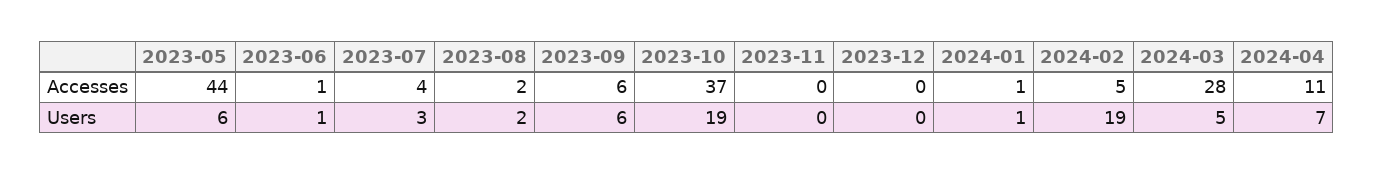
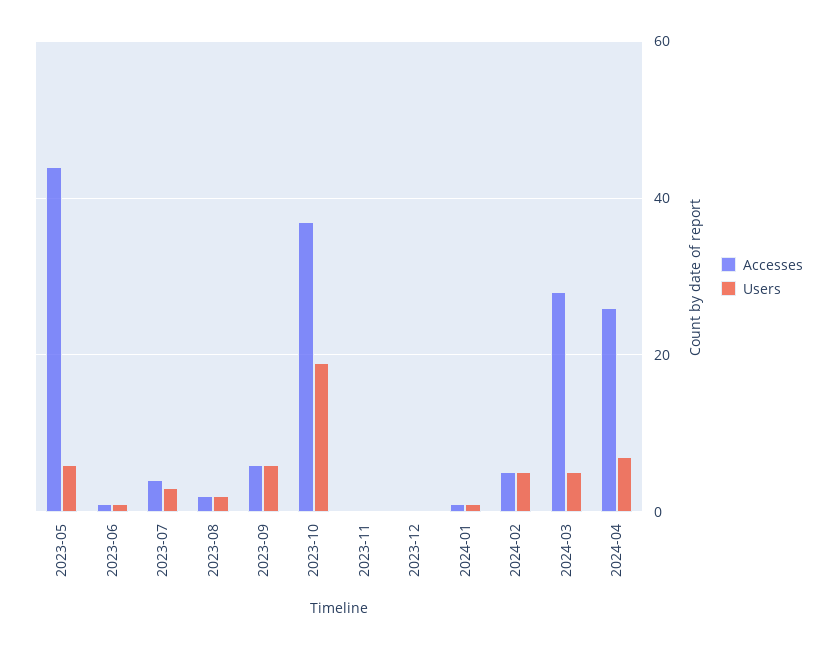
  {
    "Accesses": {
      "2023-05": 44,
      "2023-06": 1,
      "2023-07": 4,
      "2023-08": 2,
      "2023-09": 6,
      "2023-10": 37,
      "2023-11": 0,
      "2023-12": 0,
      "2024-01": 1,
      "2024-02": 5,
      "2024-03": 28,
-     "2024-04": 11
+     "2024-04": 25
    },
    "Users": {
      "2023-05": 6,
      "2023-06": 1,
      "2023-07": 3,
      "2023-08": 2,
      "2023-09": 6,
      "2023-10": 19,
      "2023-11": 0,
      "2023-12": 0,
      "2024-01": 1,
-     "2024-02": 19,
+     "2024-02": 5,
      "2024-03": 5,
      "2024-04": 7
    }
  }

